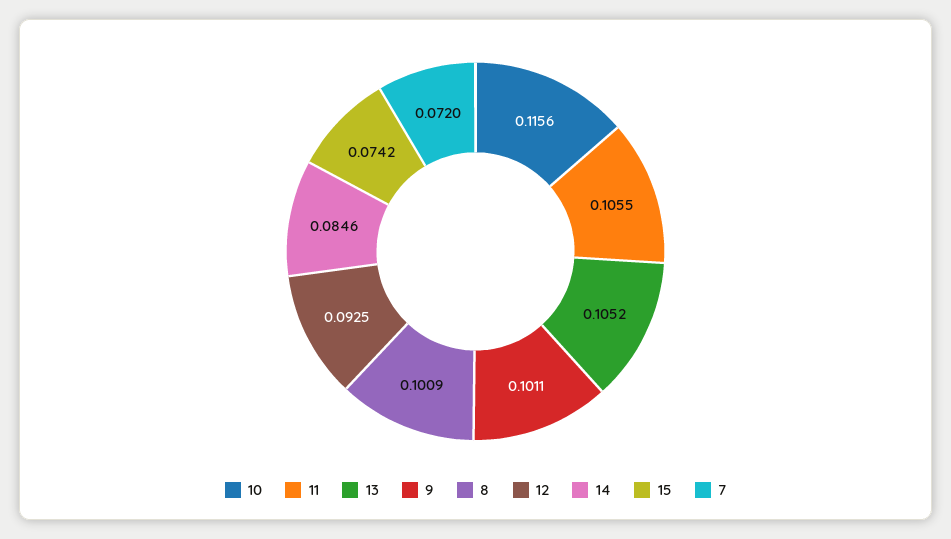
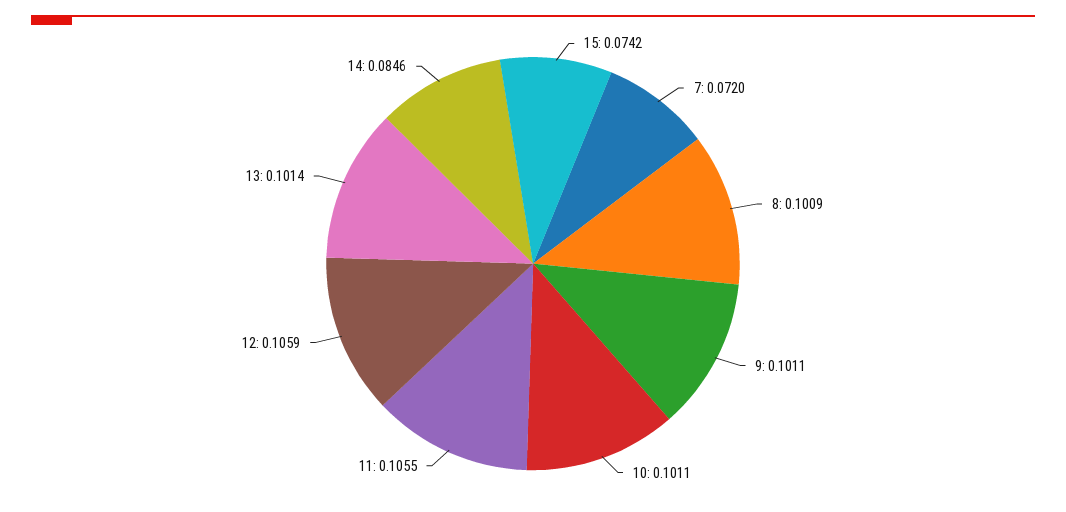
  {
-   "10": 0.1156,
+   "10": 0.1011,
    "11": 0.1055,
-   "13": 0.1052,
+   "13": 0.1014,
    "9": 0.1011,
    "8": 0.1009,
-   "12": 0.0925,
+   "12": 0.1059,
    "14": 0.0846,
    "15": 0.0742,
    "7": 0.072
  }

